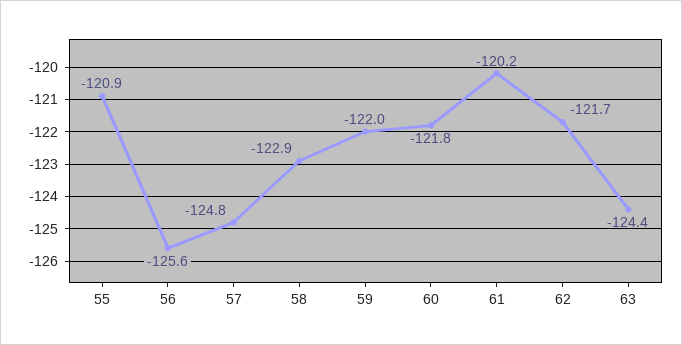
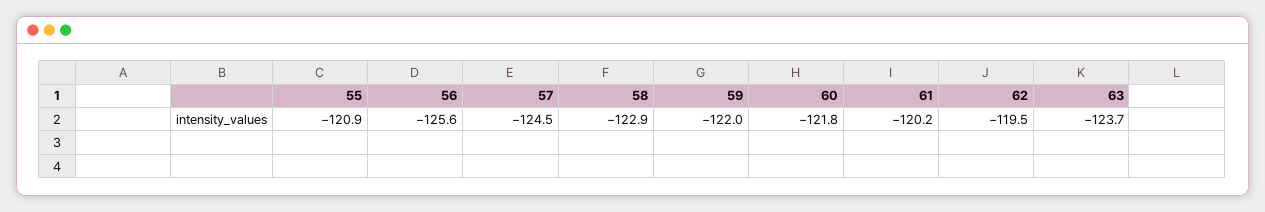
  {
    "55": -120.9,
    "56": -125.6,
-   "57": -124.8,
+   "57": -124.5,
    "58": -122.9,
    "59": -122,
    "60": -121.8,
    "61": -120.2,
-   "62": -121.7,
+   "62": -119.5,
-   "63": -124.4
+   "63": -123.7
  }

